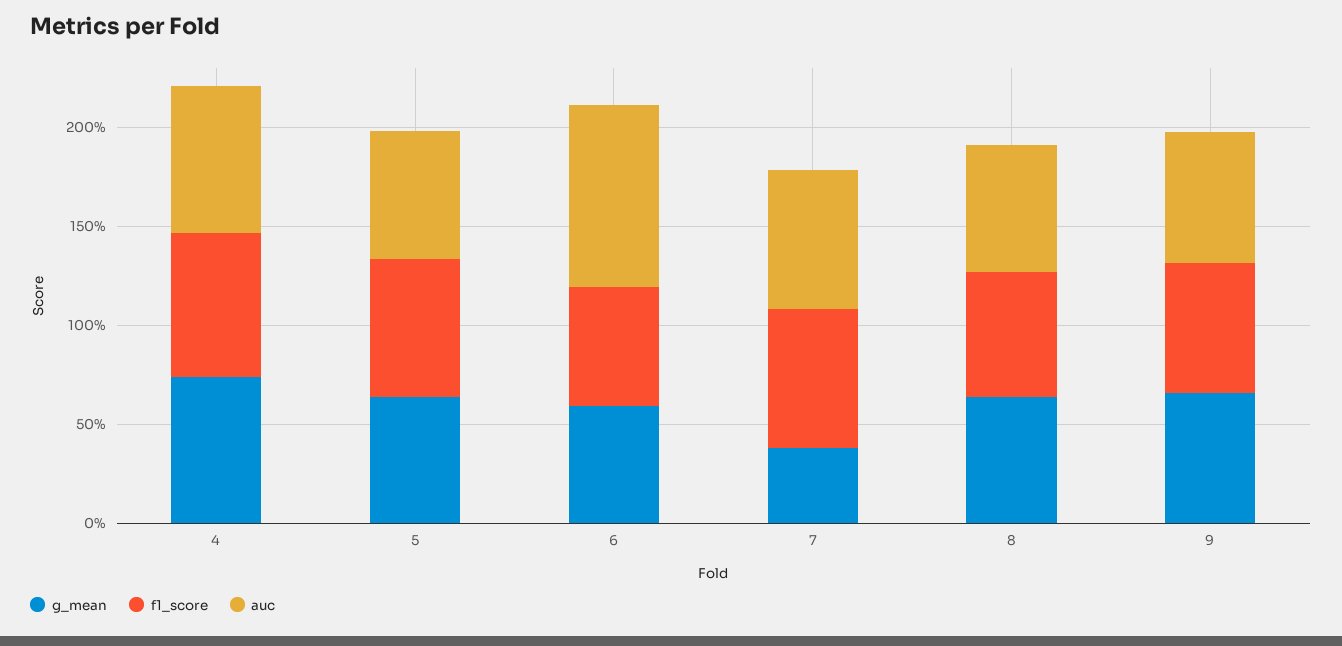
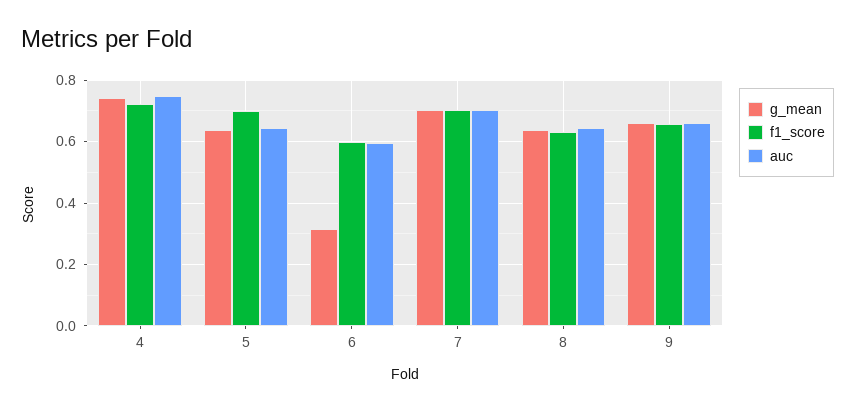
  {
    "g_mean": {
      "4": 0.74,
      "5": 0.64,
-     "6": 0.6,
+     "6": 0.32,
-     "7": 0.4,
+     "7": 0.7,
      "8": 0.64,
      "9": 0.66
    },
    "f1_score": {
      "4": 0.72,
      "5": 0.7,
      "6": 0.6,
      "7": 0.7,
      "8": 0.64,
      "9": 0.66
    },
    "auc": {
      "4": 0.74,
      "5": 0.64,
-     "6": 0.9,
+     "6": 0.6,
      "7": 0.7,
      "8": 0.64,
      "9": 0.66
    }
  }

